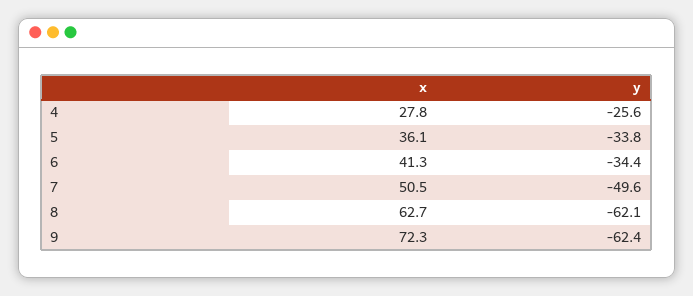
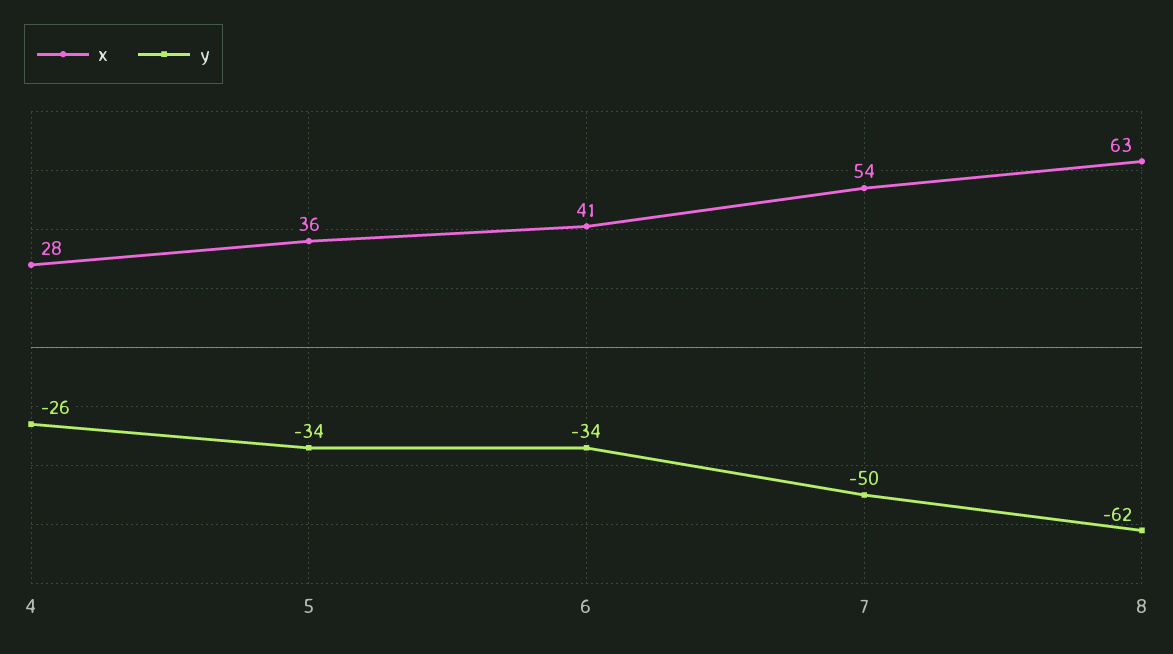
  {
    "x": {
      "4": 27.8,
      "5": 36.1,
      "6": 41.3,
-     "7": 50.5,
+     "7": 54,
-     "8": 62.7,
+     "8": 62.7
-     "9": 72.3
    },
    "y": {
      "4": -25.6,
      "5": -33.8,
      "6": -34.4,
      "7": -49.6,
-     "8": -62.1,
+     "8": -62.1
-     "9": -62.4
    }
  }

